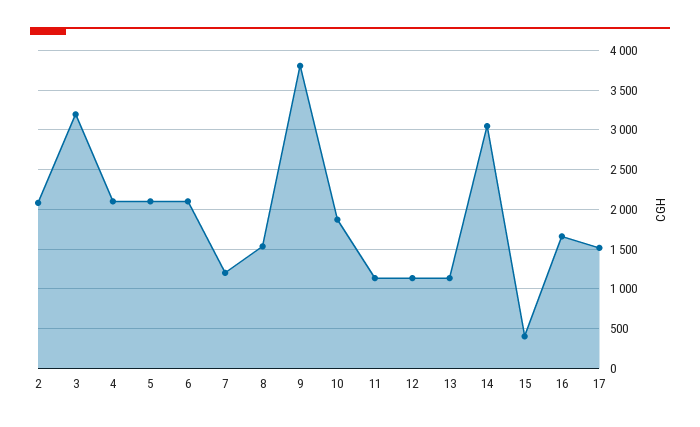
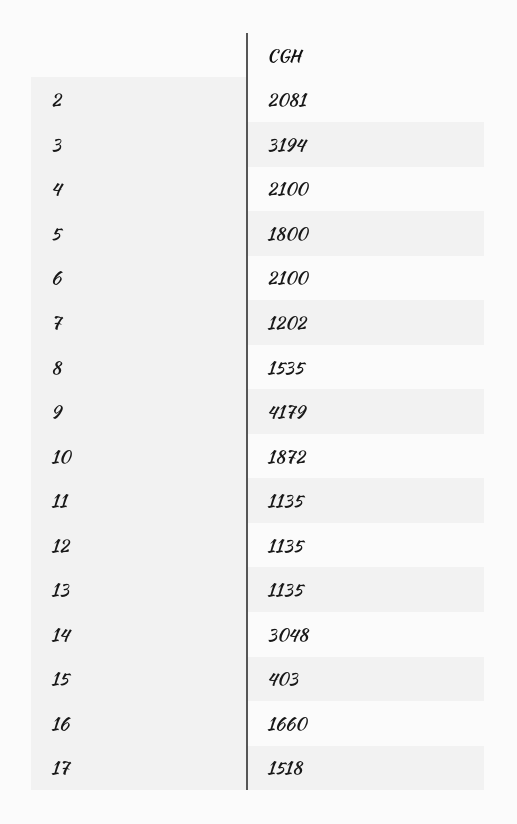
  {
    "2": 2081,
    "3": 3194,
    "4": 2100,
-   "5": 2100,
+   "5": 1800,
    "6": 2100,
    "7": 1202,
    "8": 1535,
-   "9": 3800,
+   "9": 4179,
    "10": 1872,
    "11": 1135,
    "12": 1135,
    "13": 1135,
    "14": 3048,
    "15": 403,
    "16": 1660,
    "17": 1518
  }

